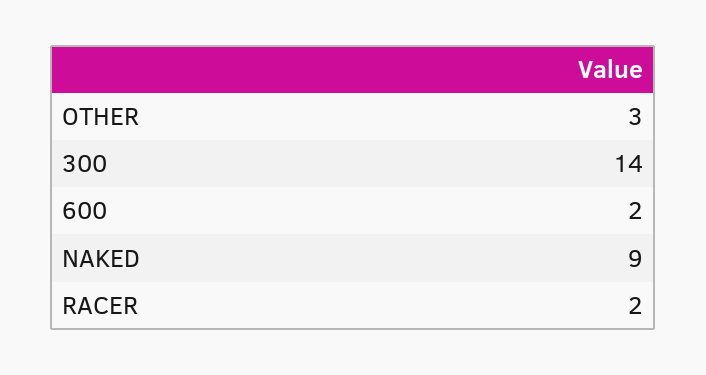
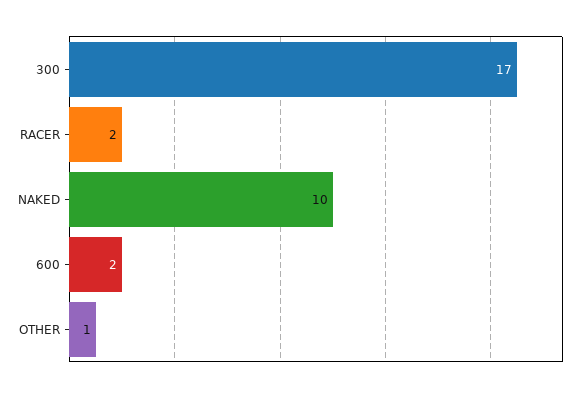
  {
-   "OTHER": 3,
+   "OTHER": 1,
-   "300": 14,
+   "300": 17,
    "600": 2,
-   "NAKED": 9,
+   "NAKED": 10,
    "RACER": 2
  }

